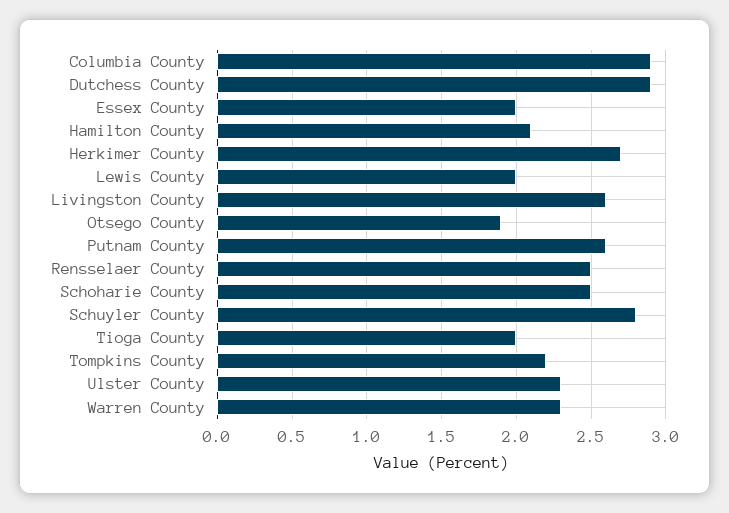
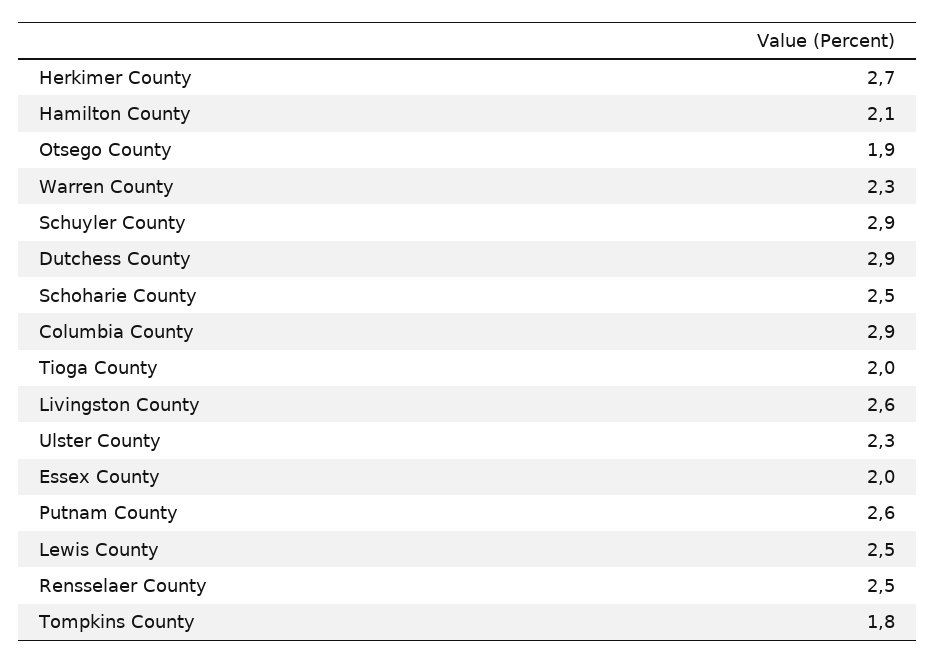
  {
    "Columbia County": 2.9,
    "Dutchess County": 2.9,
    "Essex County": 2,
    "Hamilton County": 2.1,
    "Herkimer County": 2.7,
-   "Lewis County": 2,
+   "Lewis County": 2.5,
    "Livingston County": 2.6,
    "Otsego County": 1.9,
    "Putnam County": 2.6,
    "Rensselaer County": 2.5,
    "Schoharie County": 2.5,
-   "Schuyler County": 2.8,
+   "Schuyler County": 2.9,
    "Tioga County": 2,
-   "Tompkins County": 2.2,
+   "Tompkins County": 1.8,
    "Ulster County": 2.3,
    "Warren County": 2.3
  }

